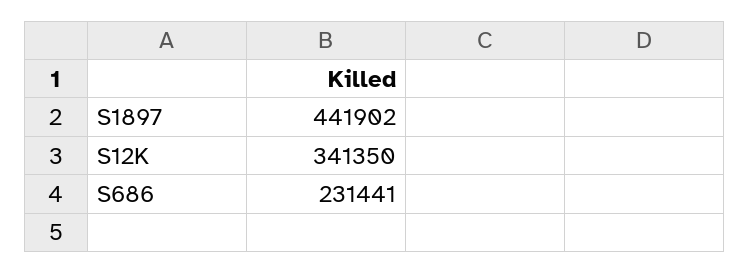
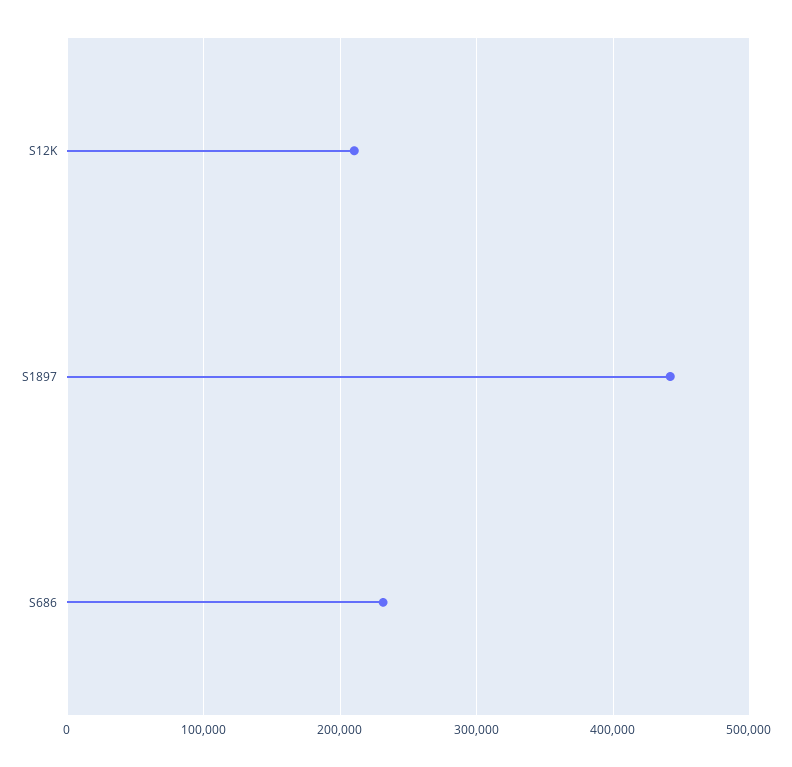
  {
    "S1897": 441902,
-   "S12K": 341350,
+   "S12K": 210000,
    "S686": 231441
  }

